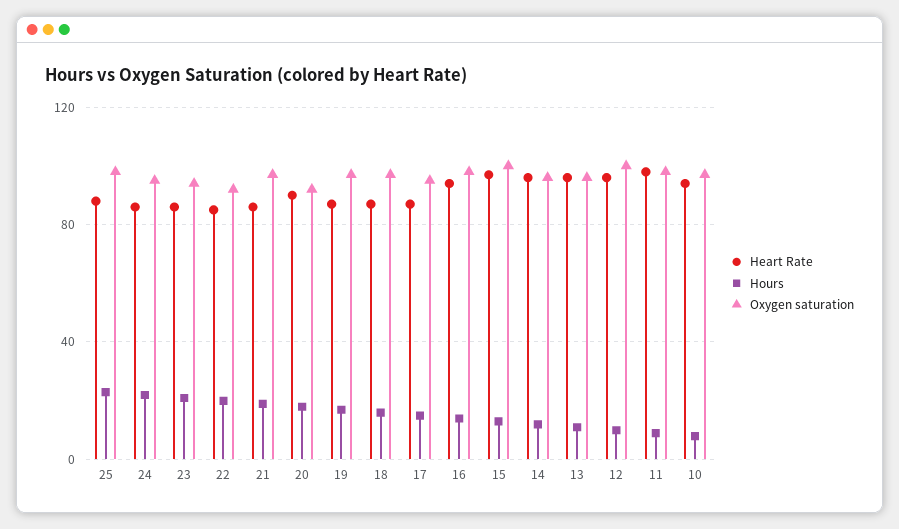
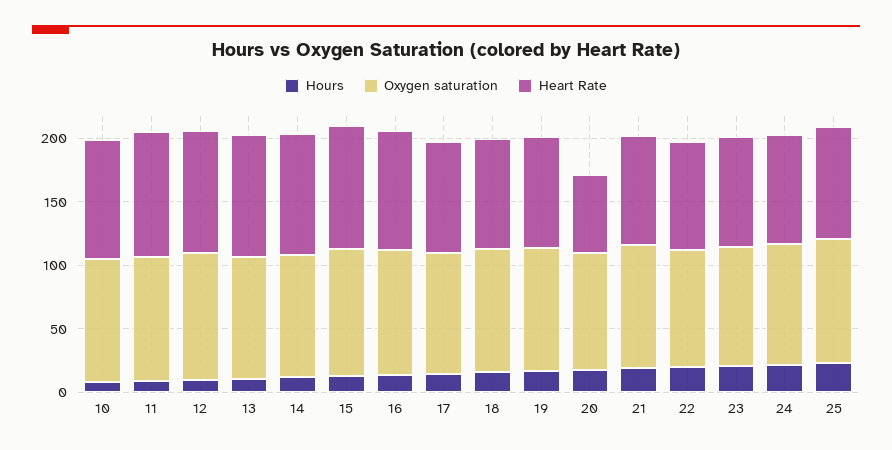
  {
    "Heart Rate": {
      "25": 90,
      "24": 85,
      "23": 85,
      "22": 85,
      "21": 85,
-     "20": 90,
+     "20": 60,
      "19": 85,
      "18": 85,
      "17": 85,
      "16": 95,
      "15": 95,
      "14": 95,
      "13": 95,
      "12": 95,
      "11": 100,
      "10": 95
    },
    "Hours": {
      "25": 25,
      "24": 20,
      "23": 20,
      "22": 20,
      "21": 20,
      "20": 20,
      "19": 15,
      "18": 15,
      "17": 15,
      "16": 15,
      "15": 15,
      "14": 10,
      "13": 10,
      "12": 10,
      "11": 10,
      "10": 10
    },
    "Oxygen saturation": {
      "25": 100,
      "24": 95,
      "23": 95,
      "22": 90,
      "21": 95,
      "20": 90,
      "19": 95,
      "18": 95,
      "17": 95,
      "16": 100,
      "15": 100,
      "14": 95,
      "13": 95,
      "12": 100,
      "11": 100,
      "10": 95
    }
  }

